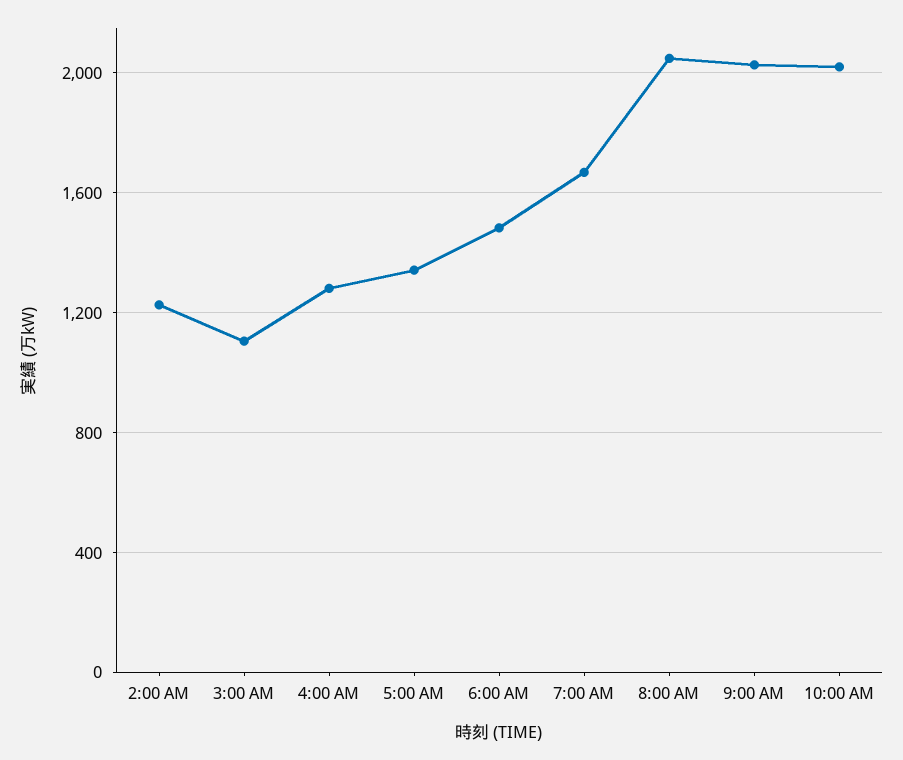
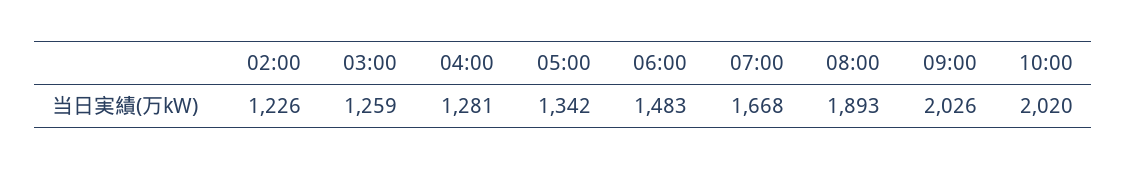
  {
    "2:00 AM": 1226,
-   "3:00 AM": 1100,
+   "3:00 AM": 1259,
    "4:00 AM": 1281,
    "5:00 AM": 1342,
    "6:00 AM": 1483,
    "7:00 AM": 1668,
-   "8:00 AM": 2050,
+   "8:00 AM": 1893,
    "9:00 AM": 2026,
    "10:00 AM": 2020
  }

